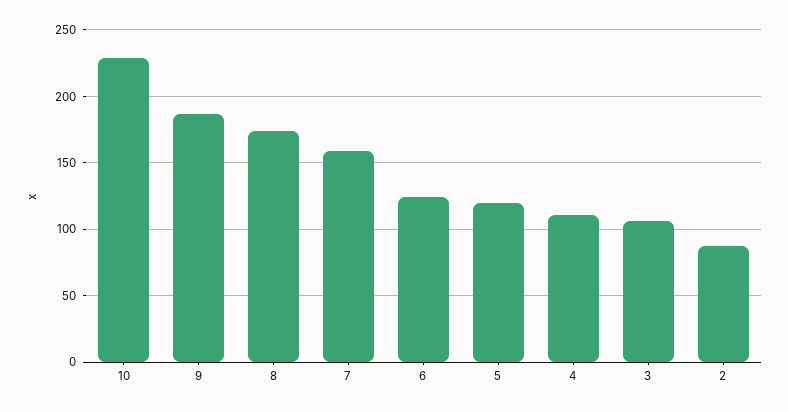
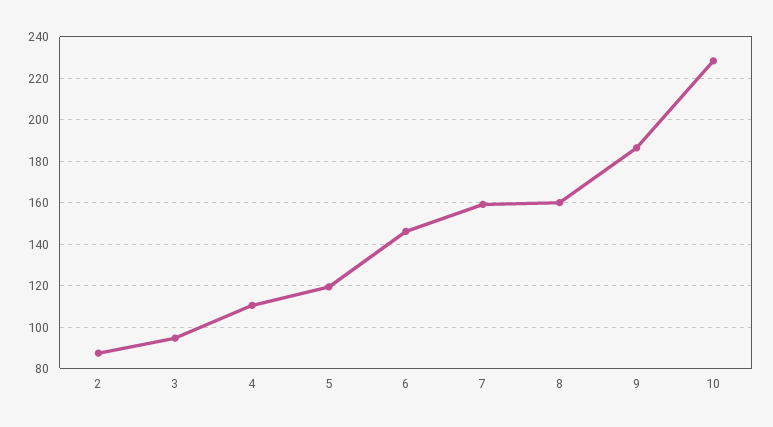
  {
    "10": 230,
    "9": 185,
-   "8": 175,
+   "8": 160,
    "7": 160,
-   "6": 125,
+   "6": 145,
    "5": 120,
    "4": 110,
-   "3": 105,
+   "3": 95,
    "2": 85
  }

